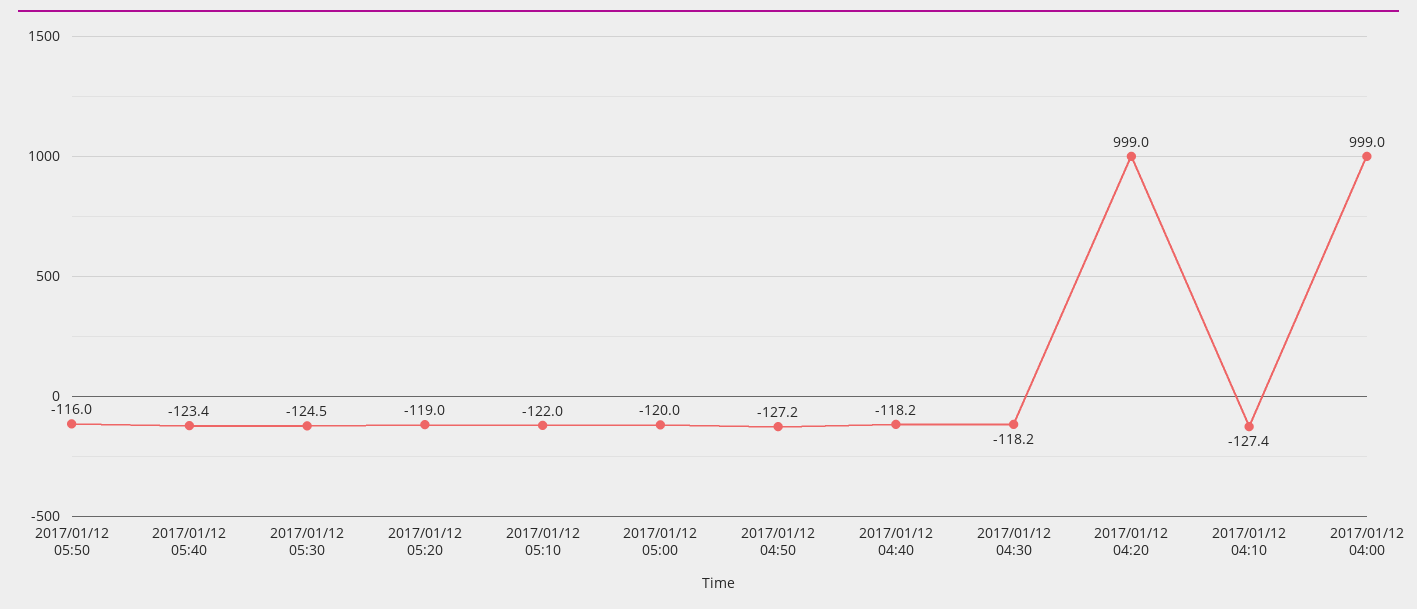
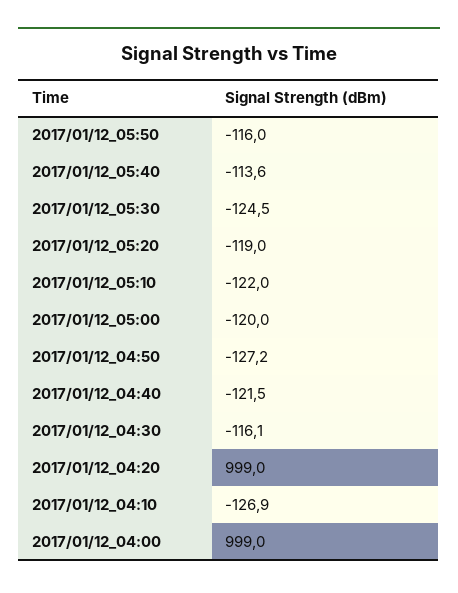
  {
    "2017/01/12 05:50": -116,
-   "2017/01/12 05:40": -123.4,
+   "2017/01/12 05:40": -113.6,
    "2017/01/12 05:30": -124.5,
    "2017/01/12 05:20": -119,
    "2017/01/12 05:10": -122,
    "2017/01/12 05:00": -120,
    "2017/01/12 04:50": -127.2,
-   "2017/01/12 04:40": -118.2,
+   "2017/01/12 04:40": -121.5,
-   "2017/01/12 04:30": -118.2,
+   "2017/01/12 04:30": -116.1,
    "2017/01/12 04:20": 999,
-   "2017/01/12 04:10": -127.4,
+   "2017/01/12 04:10": -126.9,
    "2017/01/12 04:00": 999
  }

